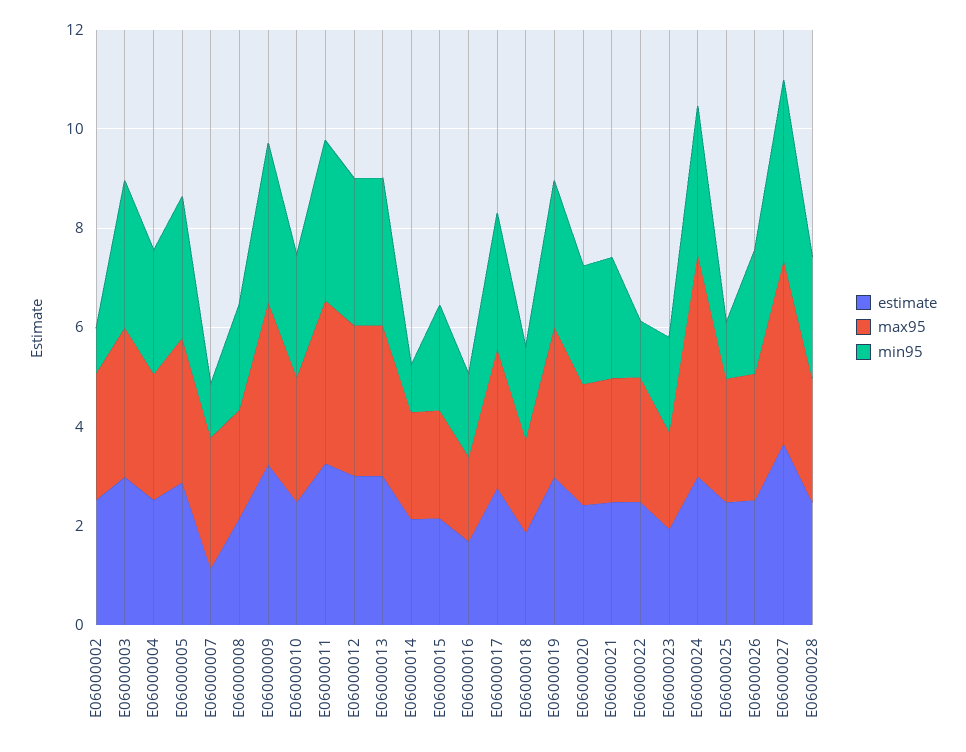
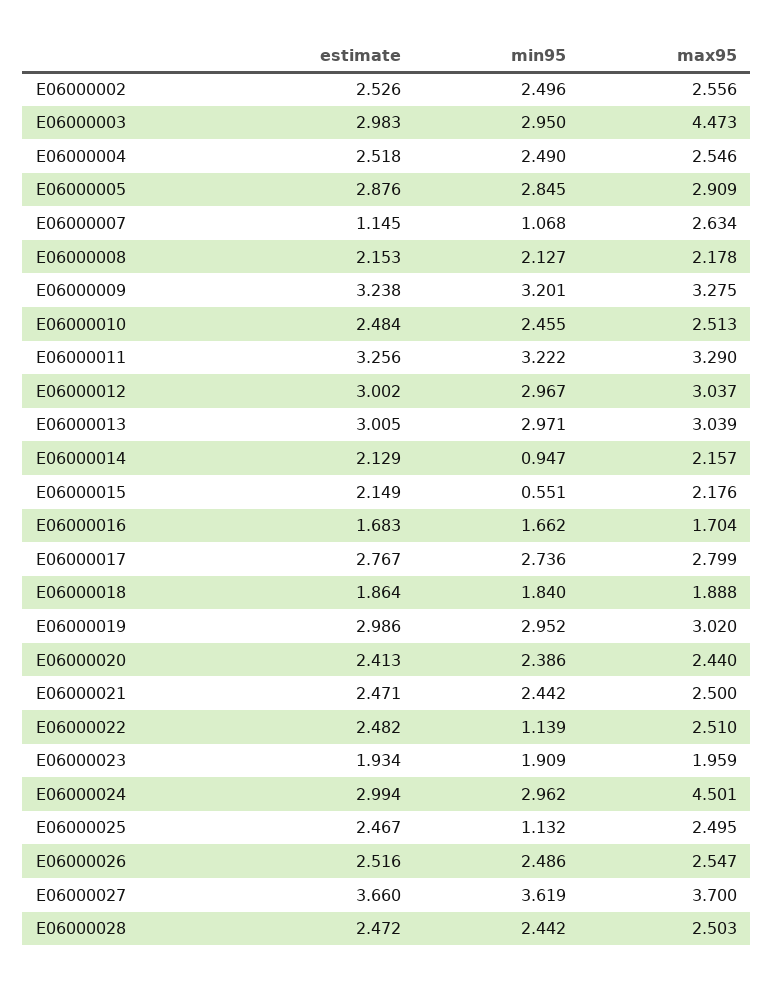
  {
    "estimate": {
      "E06000002": 2.526,
      "E06000003": 2.983,
      "E06000004": 2.518,
      "E06000005": 2.876,
      "E06000007": 1.145,
      "E06000008": 2.153,
      "E06000009": 3.238,
      "E06000010": 2.484,
      "E06000011": 3.256,
      "E06000012": 3.002,
      "E06000013": 3.005,
      "E06000014": 2.129,
      "E06000015": 2.149,
      "E06000016": 1.683,
      "E06000017": 2.767,
      "E06000018": 1.864,
      "E06000019": 2.986,
      "E06000020": 2.413,
      "E06000021": 2.471,
      "E06000022": 2.482,
      "E06000023": 1.934,
      "E06000024": 2.994,
      "E06000025": 2.467,
      "E06000026": 2.516,
      "E06000027": 3.66,
      "E06000028": 2.472
    },
    "max95": {
      "E06000002": 2.556,
-     "E06000003": 3,
+     "E06000003": 4.473,
      "E06000004": 2.546,
      "E06000005": 2.909,
      "E06000007": 2.634,
      "E06000008": 2.178,
      "E06000009": 3.275,
      "E06000010": 2.513,
      "E06000011": 3.29,
      "E06000012": 3.037,
      "E06000013": 3.039,
      "E06000014": 2.157,
      "E06000015": 2.176,
      "E06000016": 1.704,
      "E06000017": 2.799,
      "E06000018": 1.888,
      "E06000019": 3.02,
      "E06000020": 2.44,
      "E06000021": 2.5,
      "E06000022": 2.51,
      "E06000023": 1.959,
      "E06000024": 4.501,
      "E06000025": 2.495,
      "E06000026": 2.547,
      "E06000027": 3.7,
      "E06000028": 2.503
    },
    "min95": {
-     "E06000002": 1,
+     "E06000002": 2.496,
      "E06000003": 2.95,
      "E06000004": 2.49,
      "E06000005": 2.845,
      "E06000007": 1.068,
      "E06000008": 2.127,
      "E06000009": 3.201,
      "E06000010": 2.455,
      "E06000011": 3.222,
      "E06000012": 2.967,
      "E06000013": 2.971,
      "E06000014": 0.947,
-     "E06000015": 2,
+     "E06000015": 0.551,
      "E06000016": 1.662,
      "E06000017": 2.736,
      "E06000018": 1.84,
      "E06000019": 2.952,
      "E06000020": 2.386,
      "E06000021": 2.442,
      "E06000022": 1.139,
      "E06000023": 1.909,
      "E06000024": 2.962,
      "E06000025": 1.132,
      "E06000026": 2.486,
      "E06000027": 3.619,
      "E06000028": 2.442
    }
  }

